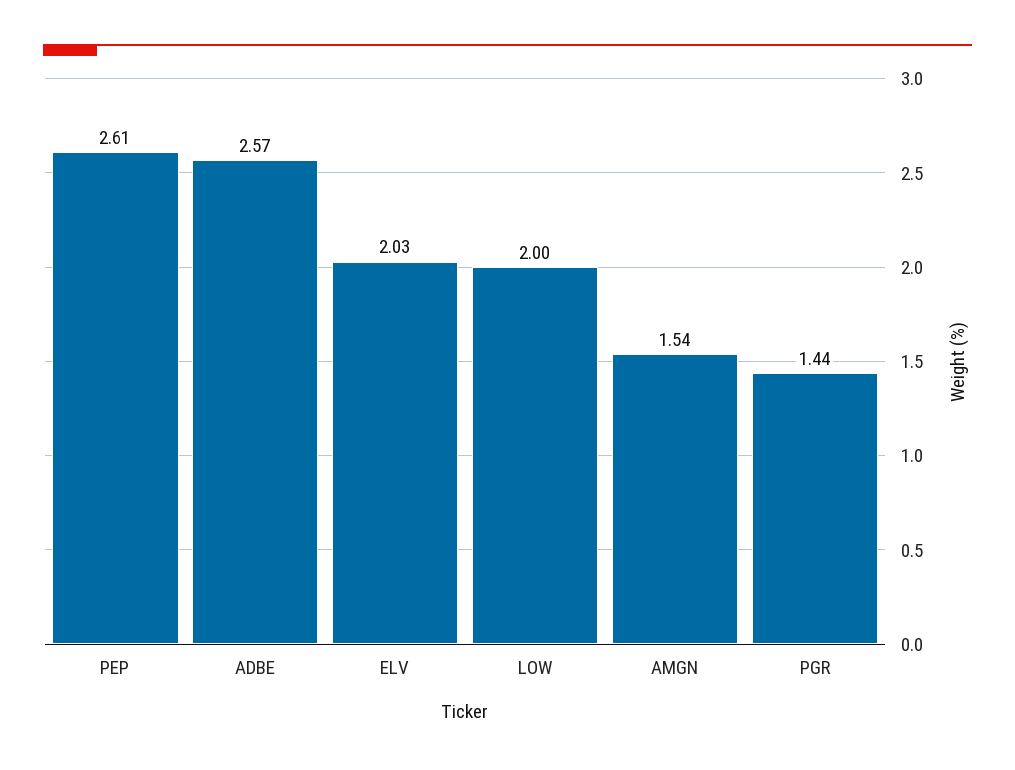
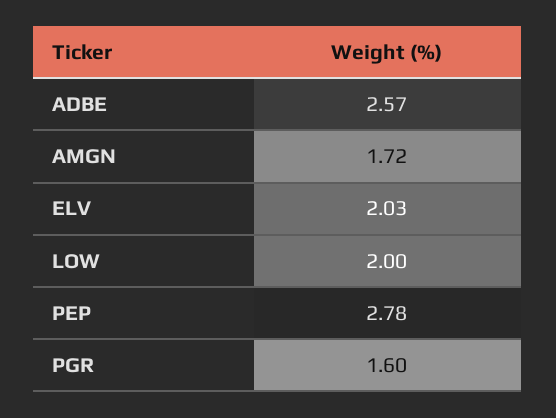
  {
-   "PEP": 2.61,
+   "PEP": 2.78,
    "ADBE": 2.57,
    "ELV": 2.03,
    "LOW": 2,
-   "AMGN": 1.54,
+   "AMGN": 1.72,
-   "PGR": 1.44
+   "PGR": 1.6
  }

